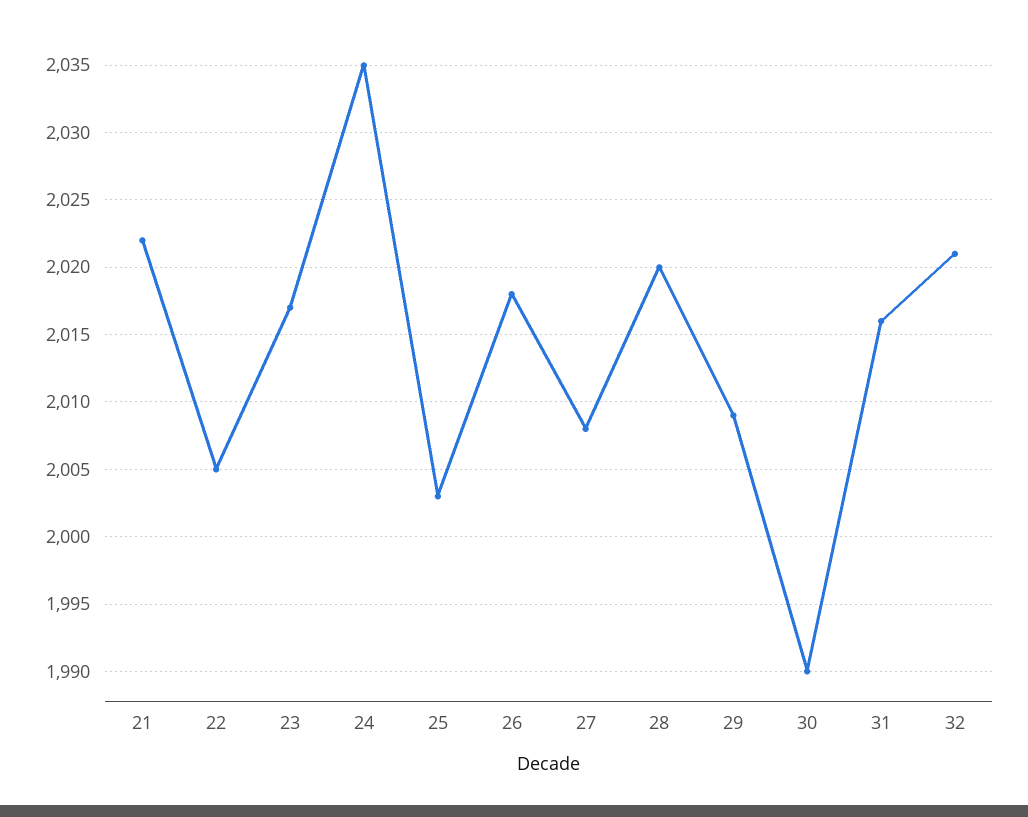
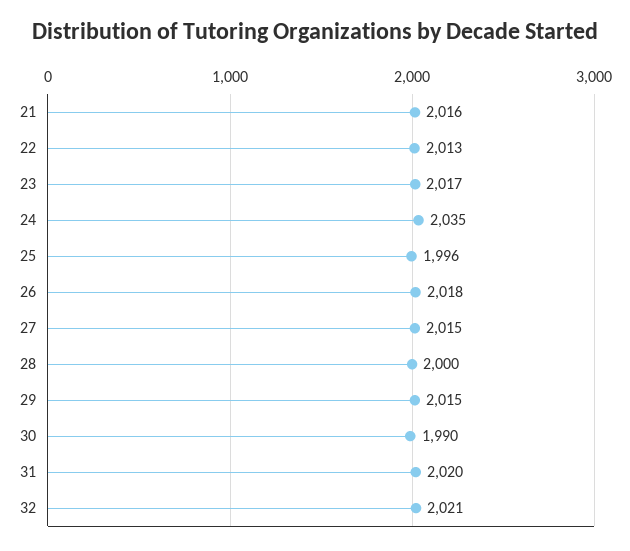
  {
-   "21": 2022,
+   "21": 2016,
-   "22": 2005,
+   "22": 2013,
    "23": 2017,
    "24": 2035,
-   "25": 2003,
+   "25": 1996,
    "26": 2018,
-   "27": 2008,
+   "27": 2015,
-   "28": 2020,
+   "28": 2000,
-   "29": 2009,
+   "29": 2015,
    "30": 1990,
-   "31": 2016,
+   "31": 2020,
    "32": 2021
  }

